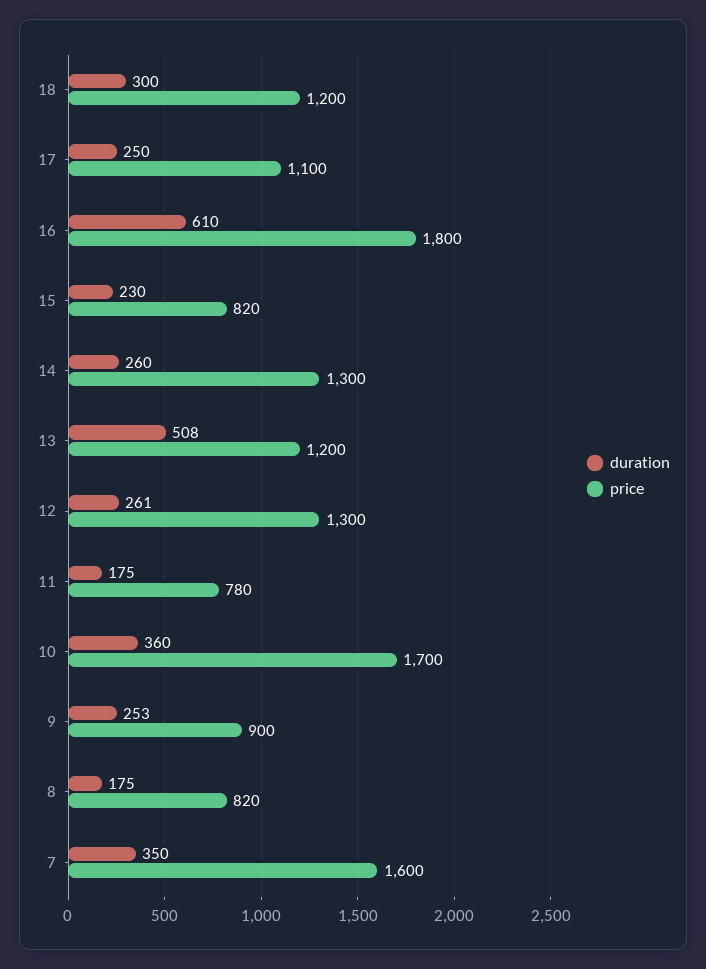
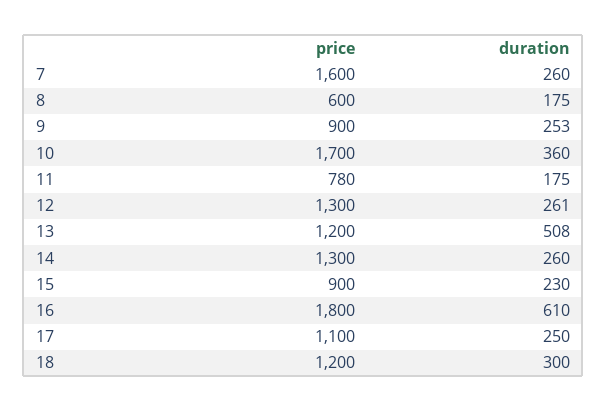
  {
    "duration": {
      "18": 300,
      "17": 250,
      "16": 610,
      "15": 230,
      "14": 260,
      "13": 508,
      "12": 261,
      "11": 175,
      "10": 360,
      "9": 253,
      "8": 175,
-     "7": 350
+     "7": 260
    },
    "price": {
      "18": 1200,
      "17": 1100,
      "16": 1800,
-     "15": 820,
+     "15": 900,
      "14": 1300,
      "13": 1200,
      "12": 1300,
      "11": 780,
      "10": 1700,
      "9": 900,
-     "8": 820,
+     "8": 600,
      "7": 1600
    }
  }

